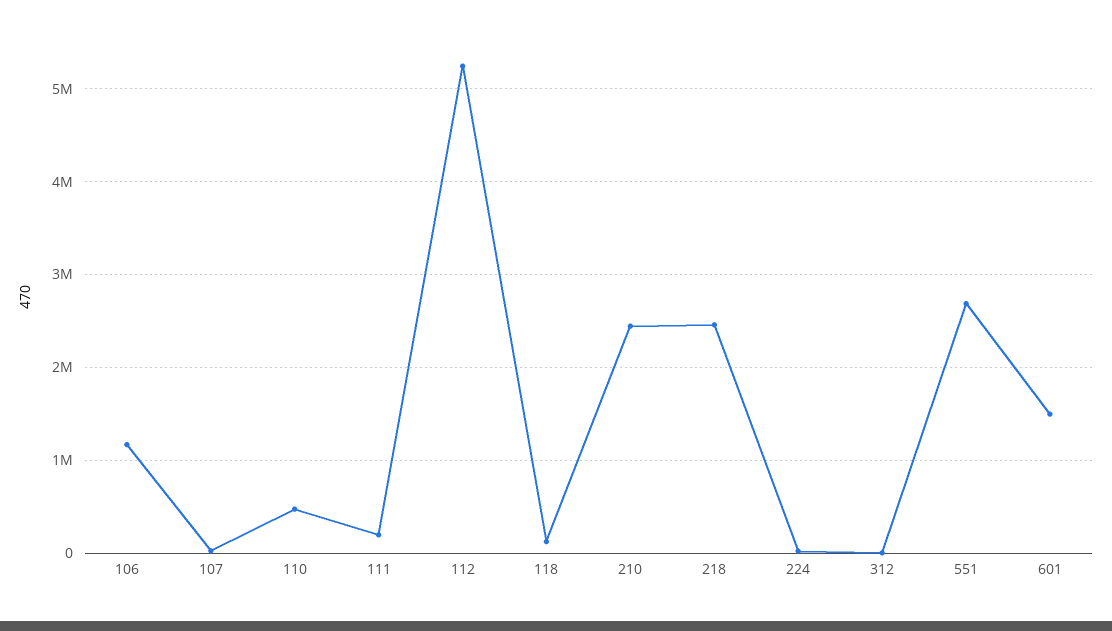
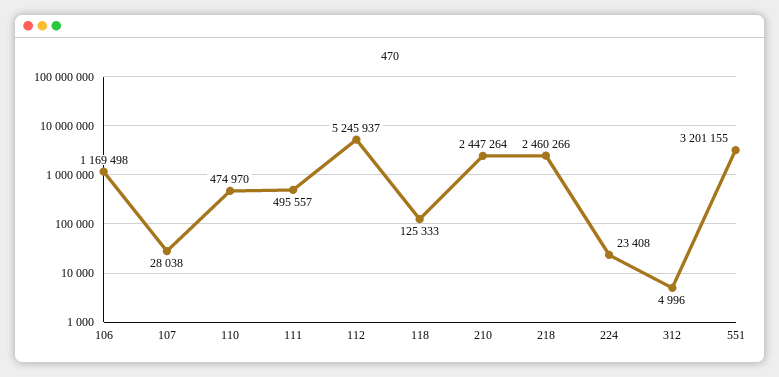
  {
    "106": 1169498,
    "107": 28038,
    "110": 474970,
-   "111": 200000,
+   "111": 495557,
    "112": 5245937,
    "118": 125333,
    "210": 2447264,
    "218": 2460266,
    "224": 23408,
    "312": 4996,
-   "551": 2700000,
+   "551": 3201155
-   "601": 1500000
  }

